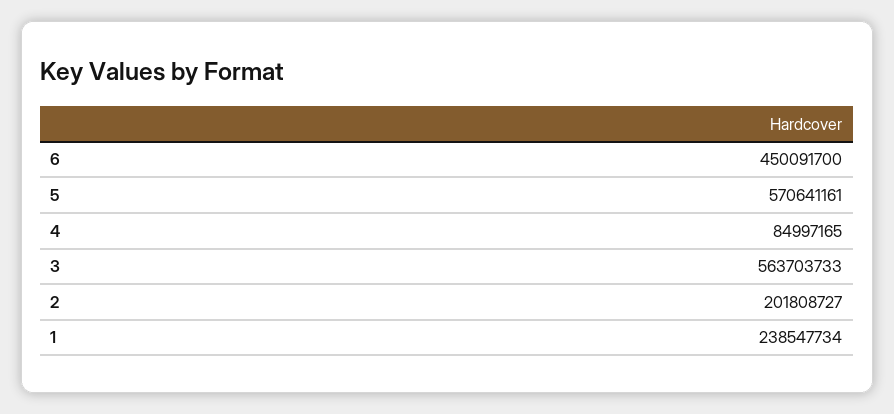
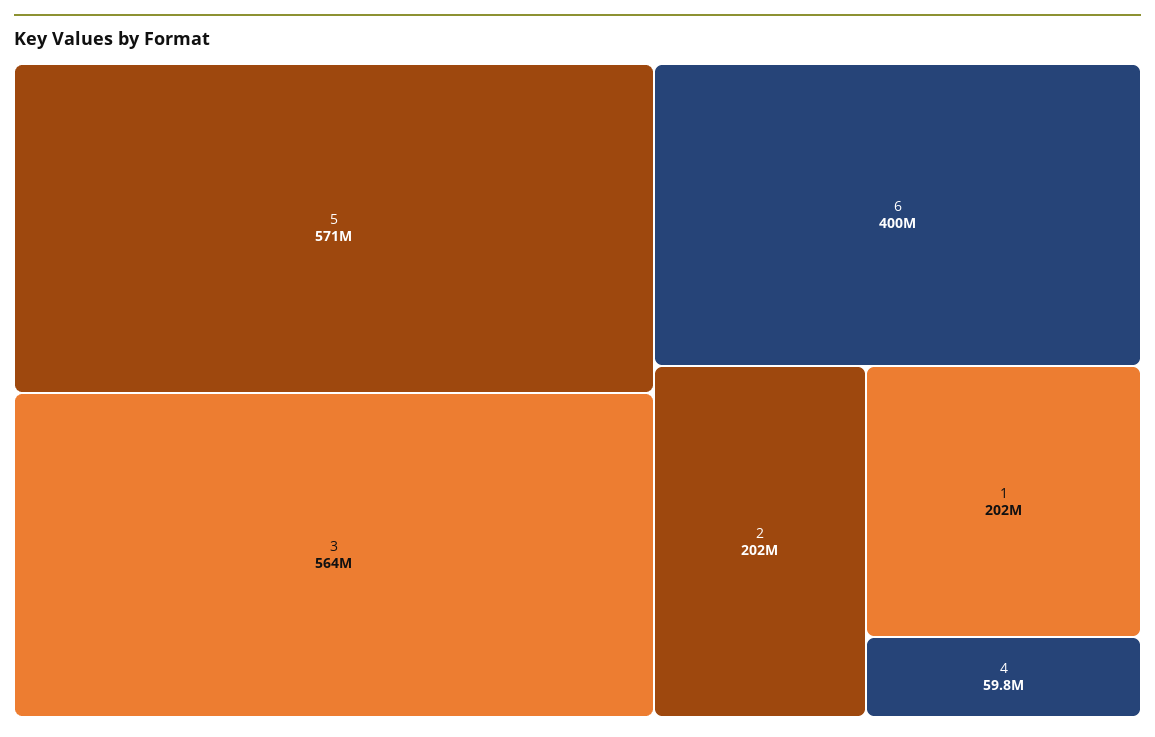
  {
-   "6": 450091700,
+   "6": 400000000,
    "5": 570641161,
-   "4": 84997165,
+   "4": 59800000,
    "3": 563703733,
    "2": 201808727,
-   "1": 238547734
+   "1": 202000000
  }

